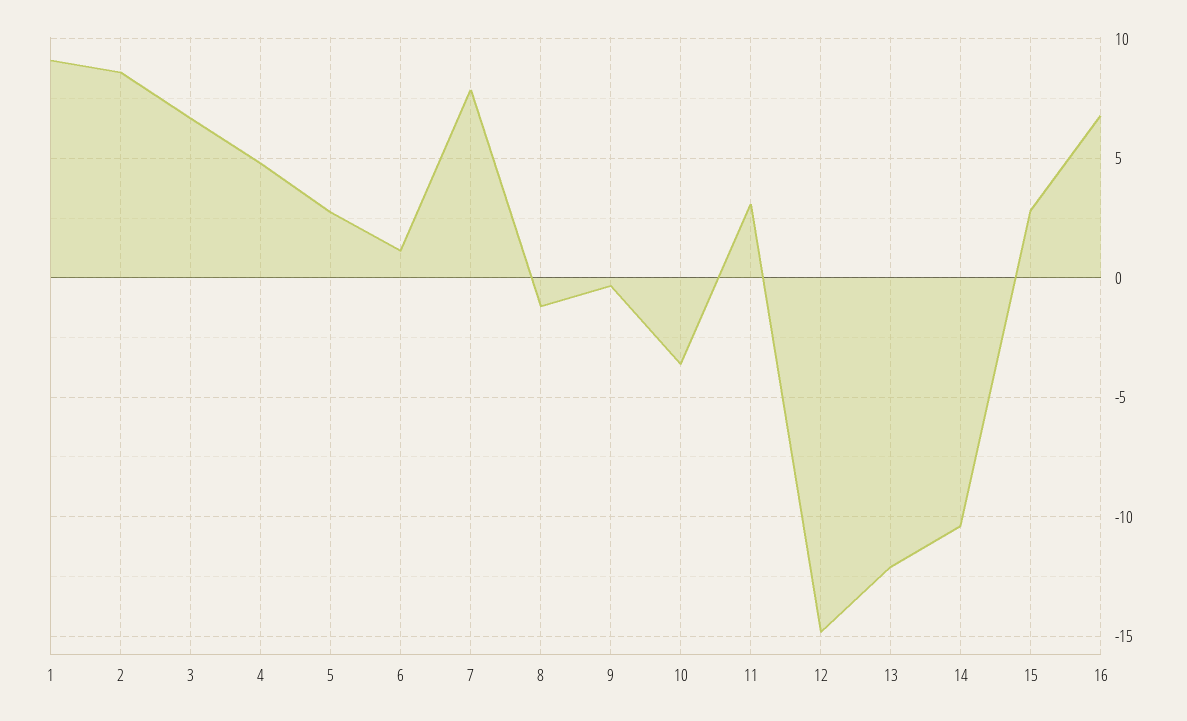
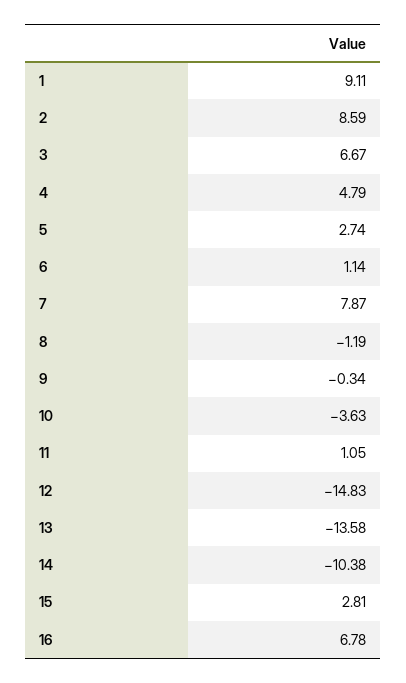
  {
    "1": 9.11,
    "2": 8.59,
    "3": 6.67,
    "4": 4.79,
    "5": 2.74,
    "6": 1.14,
    "7": 7.87,
    "8": -1.19,
    "9": -0.34,
    "10": -3.63,
-   "11": 3,
+   "11": 1.05,
    "12": -14.83,
-   "13": -12,
+   "13": -13.58,
    "14": -10.38,
    "15": 2.81,
    "16": 6.78
  }

